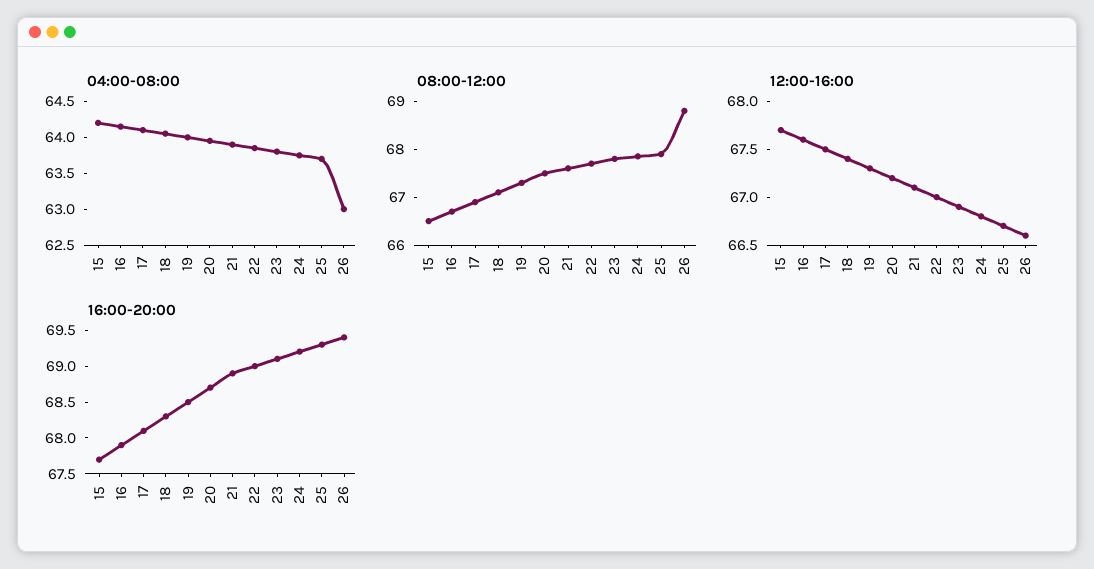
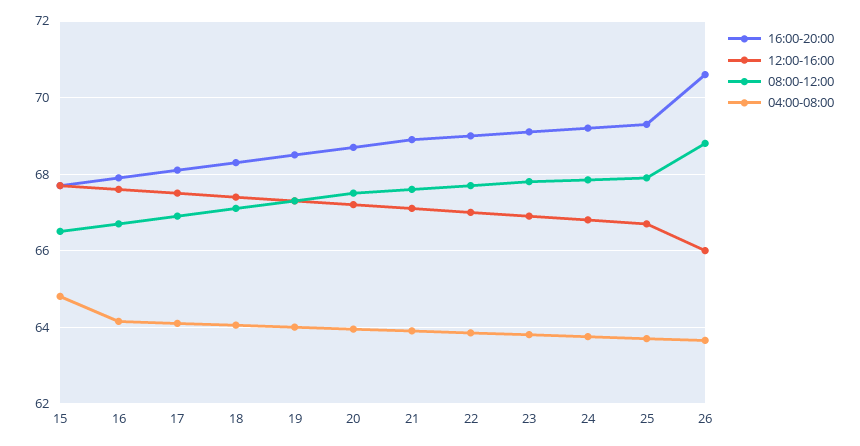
  {
    "04:00-08:00": {
-     "15": 64.25,
+     "15": 64.8,
      "16": 64.2,
      "17": 64.2,
      "18": 64,
      "19": 64,
      "20": 64,
      "21": 64,
      "22": 63.8,
      "23": 63.8,
      "24": 63.8,
      "25": 63.8,
-     "26": 63
+     "26": 63.6
    },
    "08:00-12:00": {
      "15": 66.6,
      "16": 66.8,
      "17": 67,
      "18": 67.2,
      "19": 67.4,
      "20": 67.6,
      "21": 67.6,
      "22": 67.8,
      "23": 67.8,
      "24": 67.8,
      "25": 68,
      "26": 68.8
    },
    "12:00-16:00": {
      "15": 67.7,
      "16": 67.6,
      "17": 67.5,
      "18": 67.4,
      "19": 67.3,
      "20": 67.2,
      "21": 67.1,
      "22": 67,
      "23": 66.9,
      "24": 66.8,
      "25": 66.7,
-     "26": 66.6
+     "26": 66
    },
    "16:00-20:00": {
      "15": 67.8,
      "16": 68,
      "17": 68.2,
      "18": 68.4,
      "19": 68.6,
      "20": 68.8,
      "21": 69,
      "22": 69,
      "23": 69.2,
      "24": 69.2,
      "25": 69.4,
-     "26": 69.5
+     "26": 70.6
    }
  }

